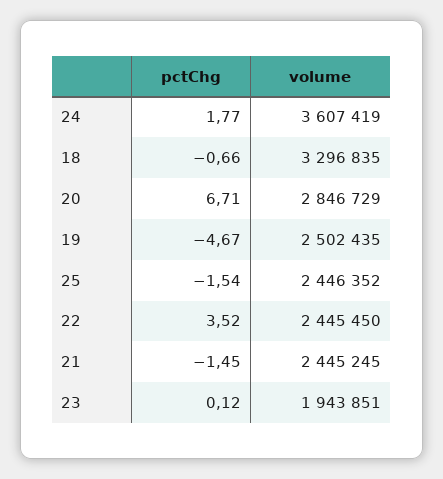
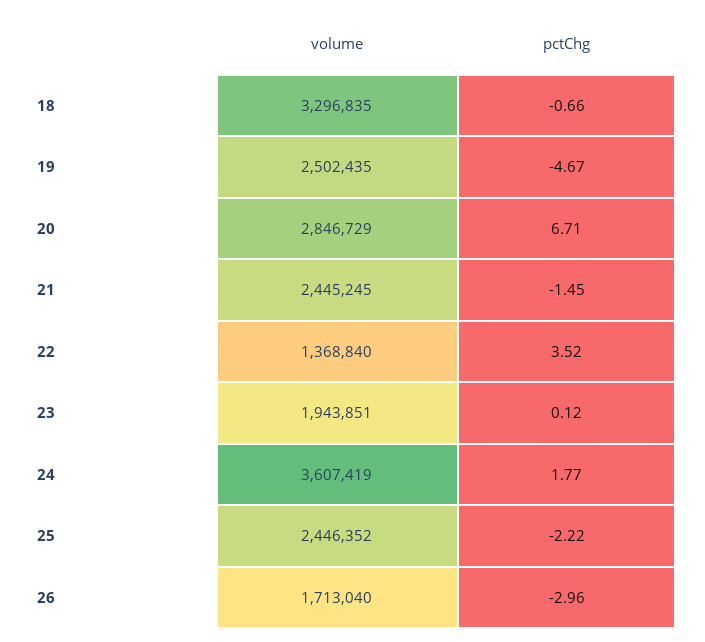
  {
    "pctChg": {
      "24": 1.77,
      "18": -0.66,
      "20": 6.71,
      "19": -4.67,
-     "25": -1.54,
+     "25": -2.22,
      "22": 3.52,
      "21": -1.45,
-     "23": 0.12
+     "23": 0.12,
+     "26": -2.96
    },
    "volume": {
      "24": 3607419,
      "18": 3296835,
      "20": 2846729,
      "19": 2502435,
      "25": 2446352,
-     "22": 2445450,
+     "22": 1368840,
      "21": 2445245,
-     "23": 1943851
+     "23": 1943851,
+     "26": 1713040
    }
  }

